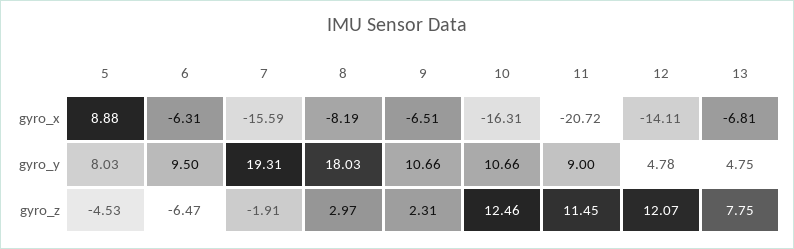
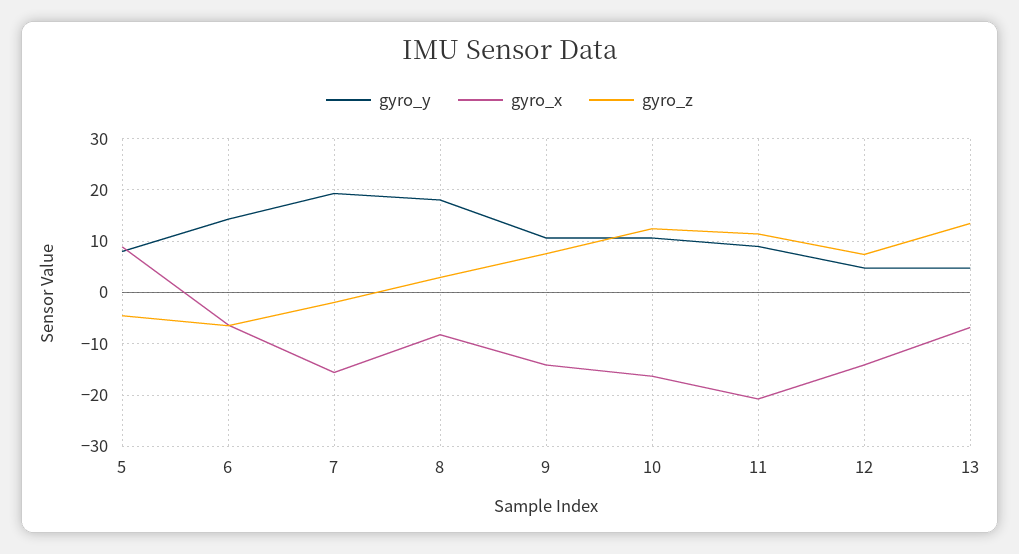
  {
    "gyro_x": {
      "5": 8.88,
      "6": -6.31,
      "7": -15.59,
      "8": -8.19,
-     "9": -6.51,
+     "9": -14,
      "10": -16.31,
      "11": -20.72,
      "12": -14.11,
      "13": -6.81
    },
    "gyro_y": {
      "5": 8.03,
-     "6": 9.5,
+     "6": 14,
      "7": 19.31,
      "8": 18.03,
      "9": 10.66,
      "10": 10.66,
      "11": 9,
      "12": 4.78,
      "13": 4.75
    },
    "gyro_z": {
      "5": -4.53,
      "6": -6.47,
      "7": -1.91,
      "8": 2.97,
-     "9": 2.31,
+     "9": 8,
      "10": 12.46,
      "11": 11.45,
-     "12": 12.07,
+     "12": 8,
-     "13": 7.75
+     "13": 14
    }
  }

